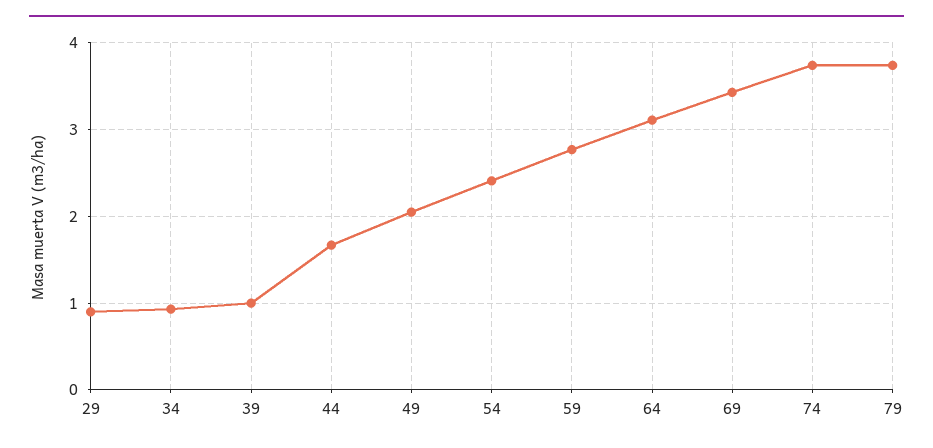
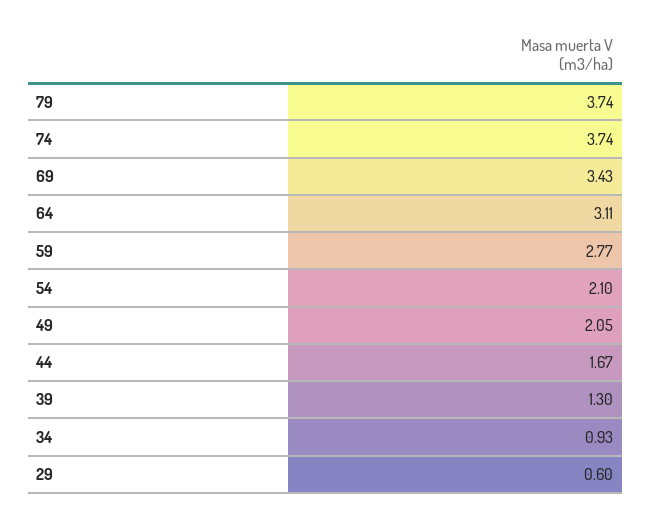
  {
-   "29": 0.9,
+   "29": 0.6,
    "34": 0.93,
-   "39": 1,
+   "39": 1.3,
    "44": 1.67,
    "49": 2.05,
-   "54": 2.4,
+   "54": 2.1,
    "59": 2.77,
    "64": 3.11,
    "69": 3.43,
    "74": 3.74,
    "79": 3.74
  }

